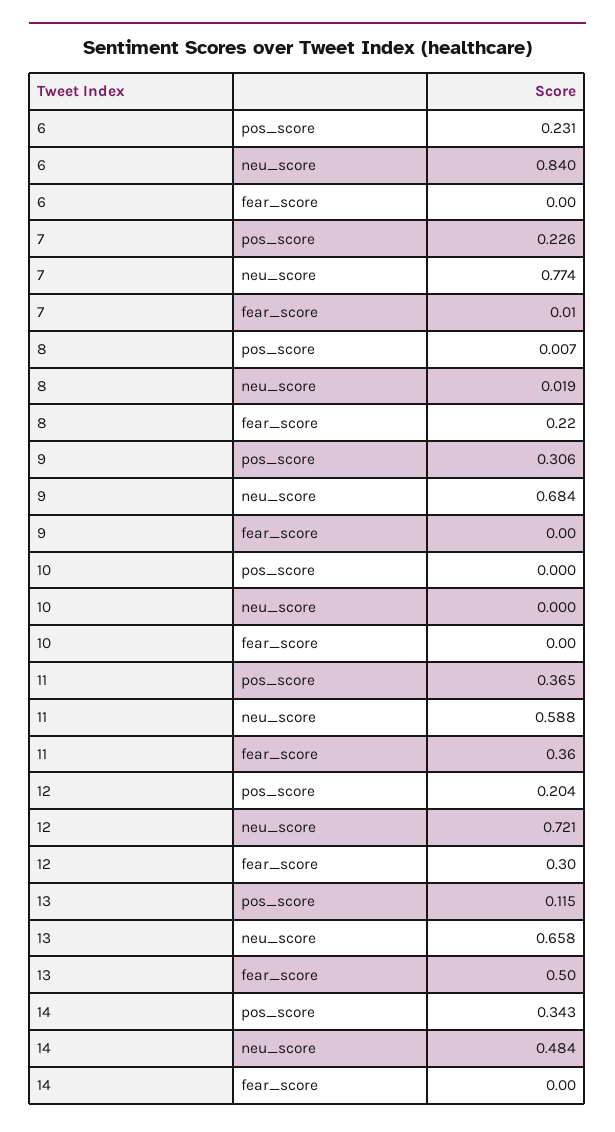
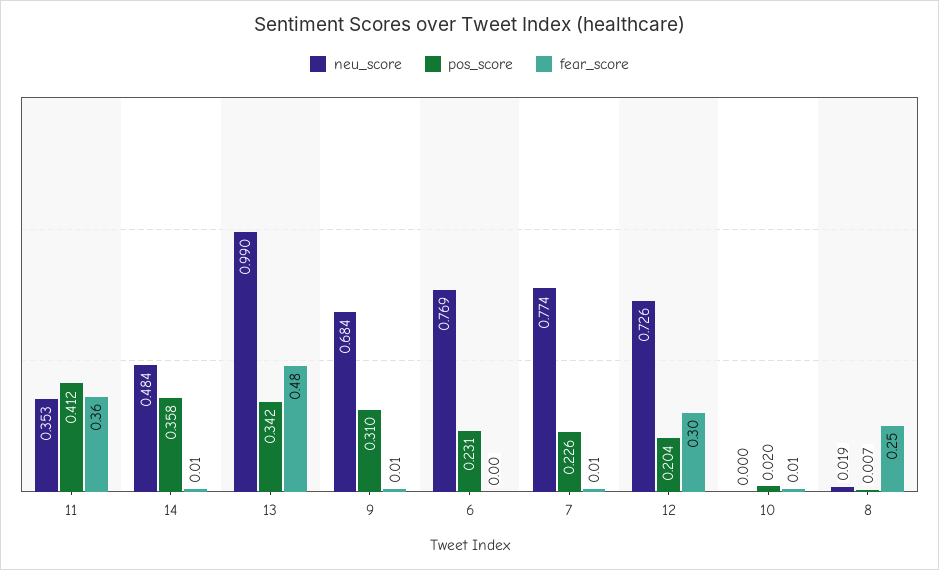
  {
    "pos_score": {
      "6": 0.231,
      "7": 0.226,
      "8": 0.007,
-     "9": 0.306,
+     "9": 0.31,
-     "10": 0,
+     "10": 0.02,
-     "11": 0.365,
+     "11": 0.412,
      "12": 0.204,
-     "13": 0.115,
+     "13": 0.342,
-     "14": 0.343
+     "14": 0.358
    },
    "neu_score": {
-     "6": 0.84,
+     "6": 0.769,
      "7": 0.774,
      "8": 0.019,
      "9": 0.684,
      "10": 0,
-     "11": 0.588,
+     "11": 0.353,
-     "12": 0.721,
+     "12": 0.726,
-     "13": 0.658,
+     "13": 0.99,
      "14": 0.484
    },
    "fear_score": {
      "6": 0,
      "7": 0.01,
-     "8": 0.22,
+     "8": 0.25,
-     "9": 0,
+     "9": 0.01,
-     "10": 0,
+     "10": 0.01,
      "11": 0.36,
      "12": 0.3,
-     "13": 0.5,
+     "13": 0.48,
-     "14": 0
+     "14": 0.01
    }
  }

